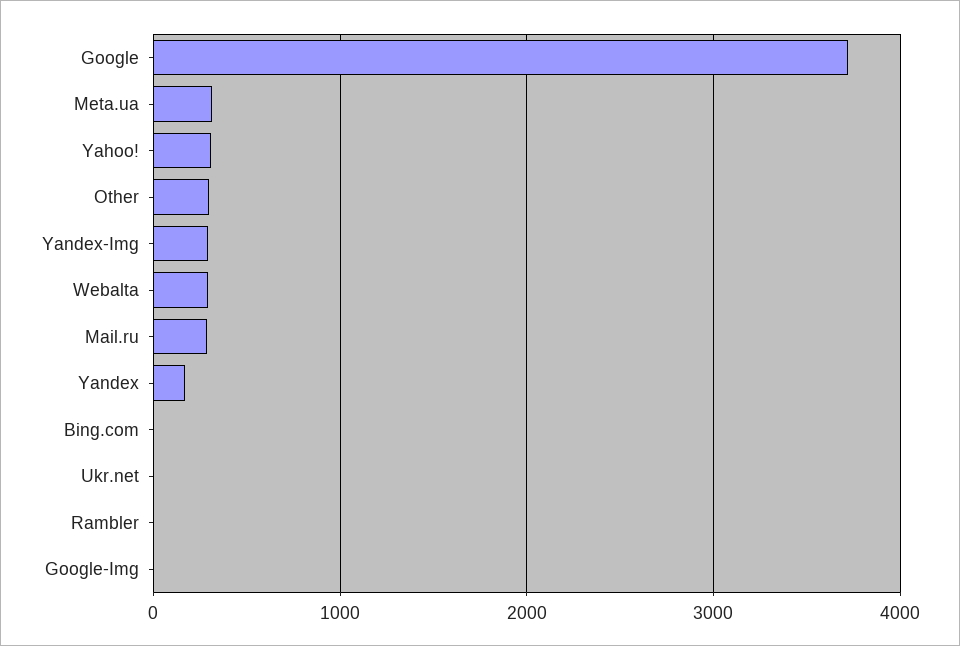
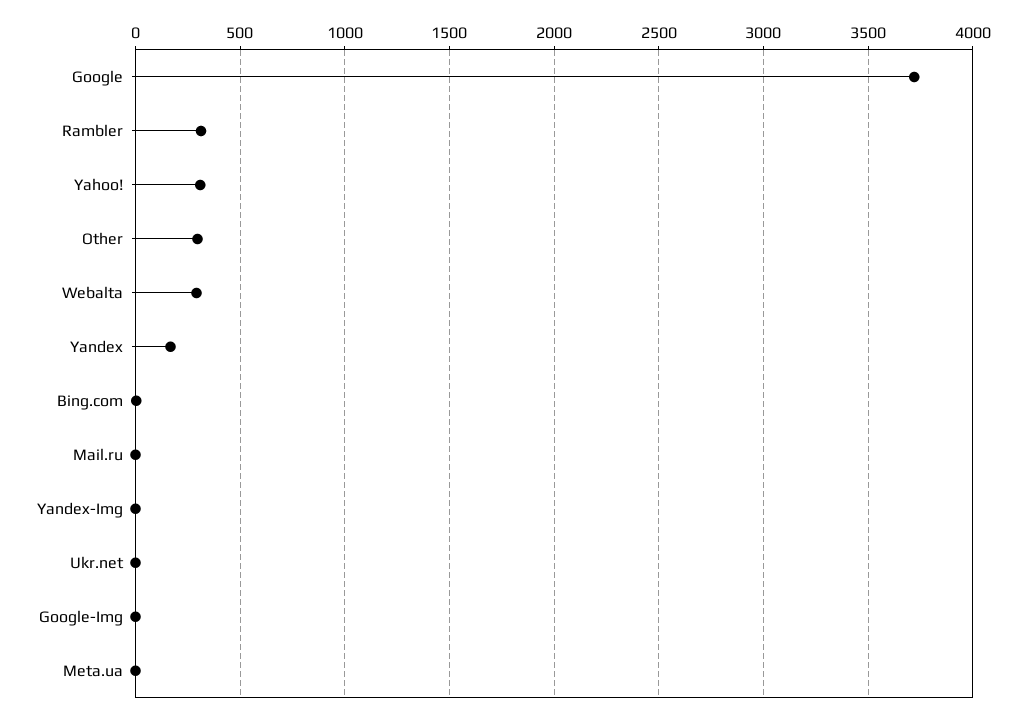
  {
    "Google": 3700,
-   "Meta.ua": 300,
+   "Meta.ua": 0,
    "Yahoo!": 300,
    "Other": 300,
-   "Yandex-Img": 300,
+   "Yandex-Img": 0,
    "Webalta": 300,
-   "Mail.ru": 300,
+   "Mail.ru": 0,
    "Yandex": 150,
    "Bing.com": 0,
    "Ukr.net": 0,
-   "Rambler": 0,
+   "Rambler": 300,
    "Google-Img": 0
  }

